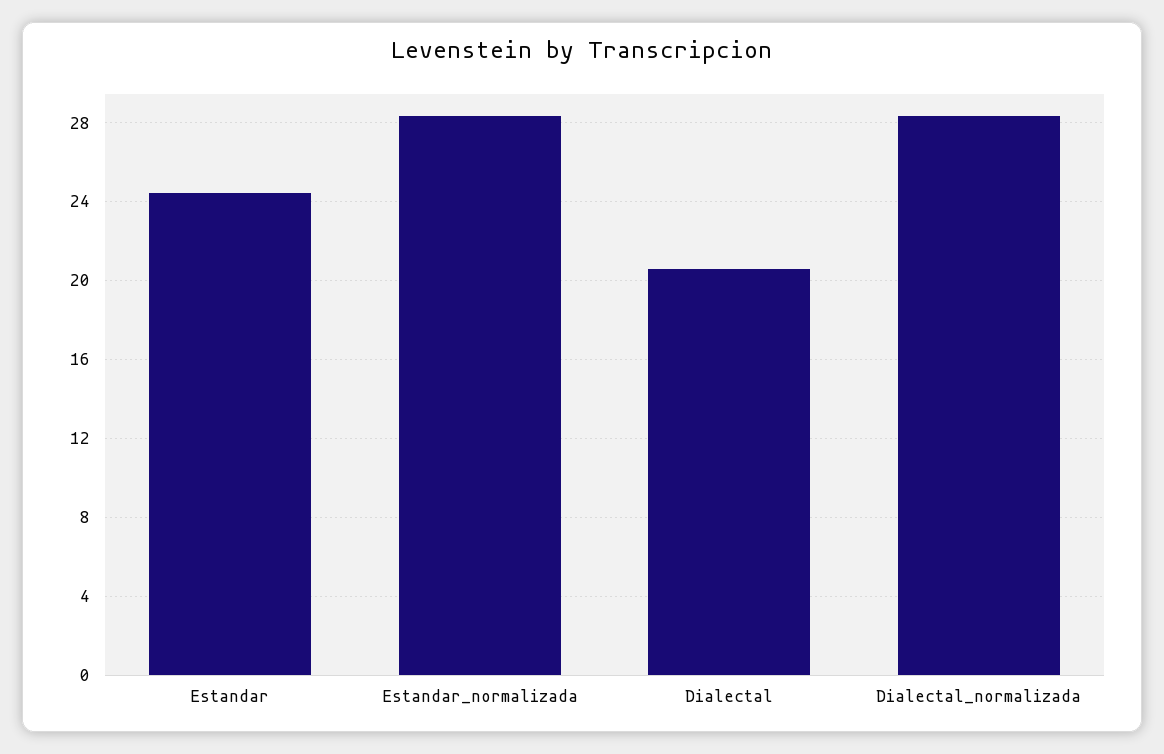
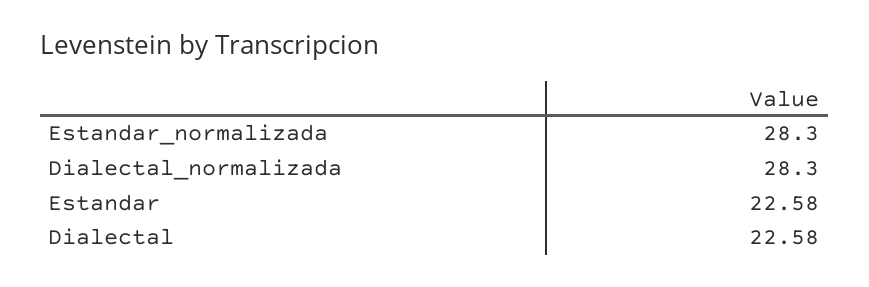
  {
-   "Estandar": 24.5,
+   "Estandar": 22.58,
    "Estandar_normalizada": 28.3,
-   "Dialectal": 20.5,
+   "Dialectal": 22.58,
    "Dialectal_normalizada": 28.3
  }

